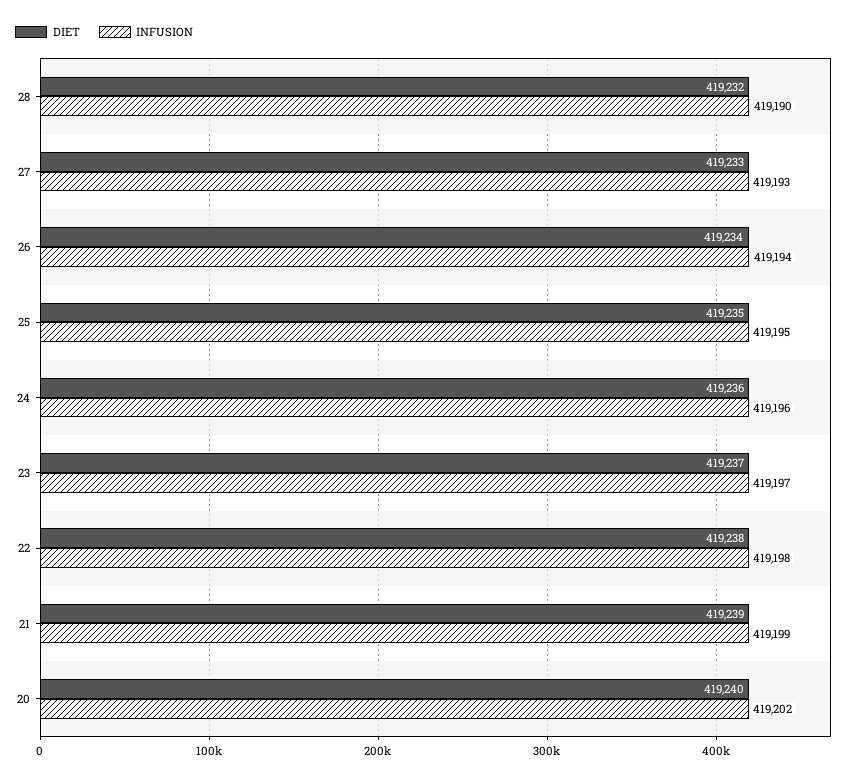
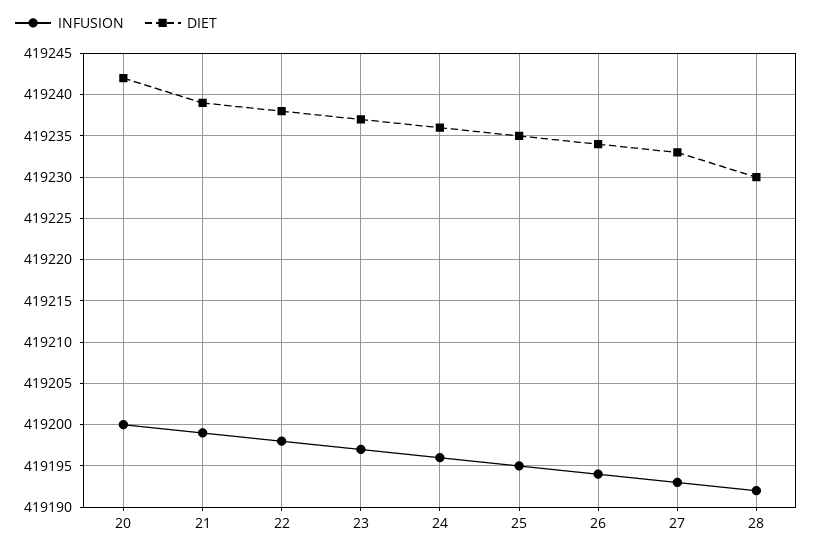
  {
    "DIET": {
-     "28": 419232,
+     "28": 419230,
      "27": 419233,
      "26": 419234,
      "25": 419235,
      "24": 419236,
      "23": 419237,
      "22": 419238,
      "21": 419239,
-     "20": 419240
+     "20": 419242
    },
    "INFUSION": {
-     "28": 419190,
+     "28": 419192,
      "27": 419193,
      "26": 419194,
      "25": 419195,
      "24": 419196,
      "23": 419197,
      "22": 419198,
      "21": 419199,
-     "20": 419202
+     "20": 419200
    }
  }

